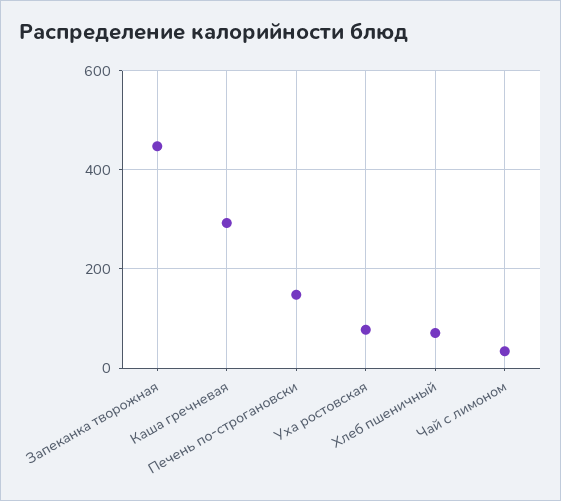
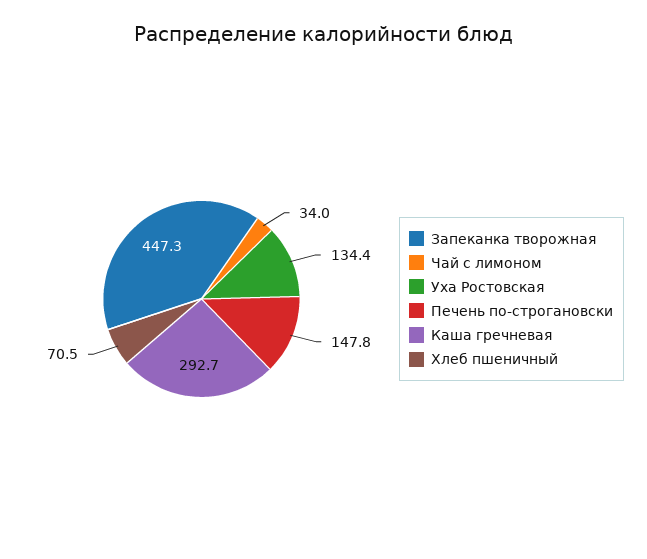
  {
    "Запеканка творожная": 447.3,
    "Каша гречневая": 292.7,
    "Печень по-строгановски": 147.8,
-   "Уха ростовская": 80,
+   "Уха ростовская": 134.4,
    "Хлеб пшеничный": 70.5,
    "Чай с лимоном": 34
  }

